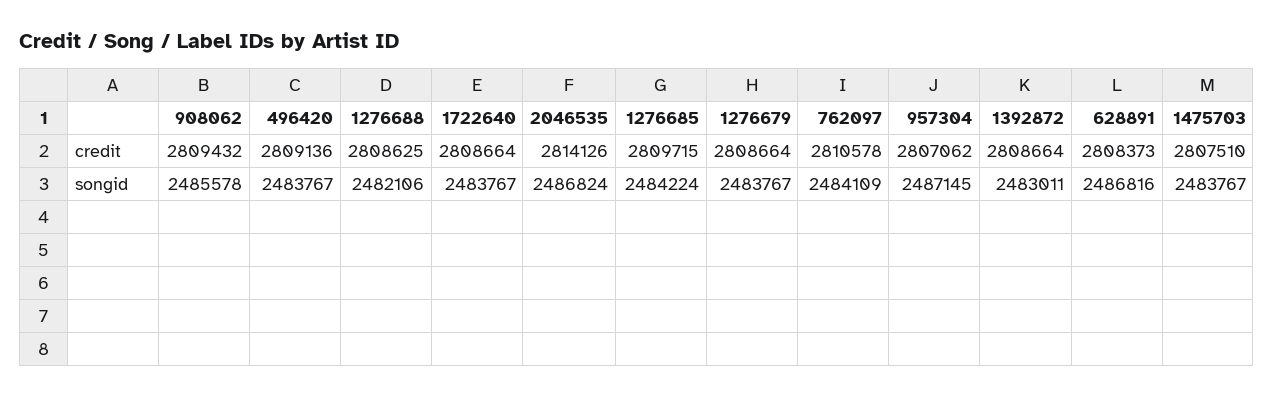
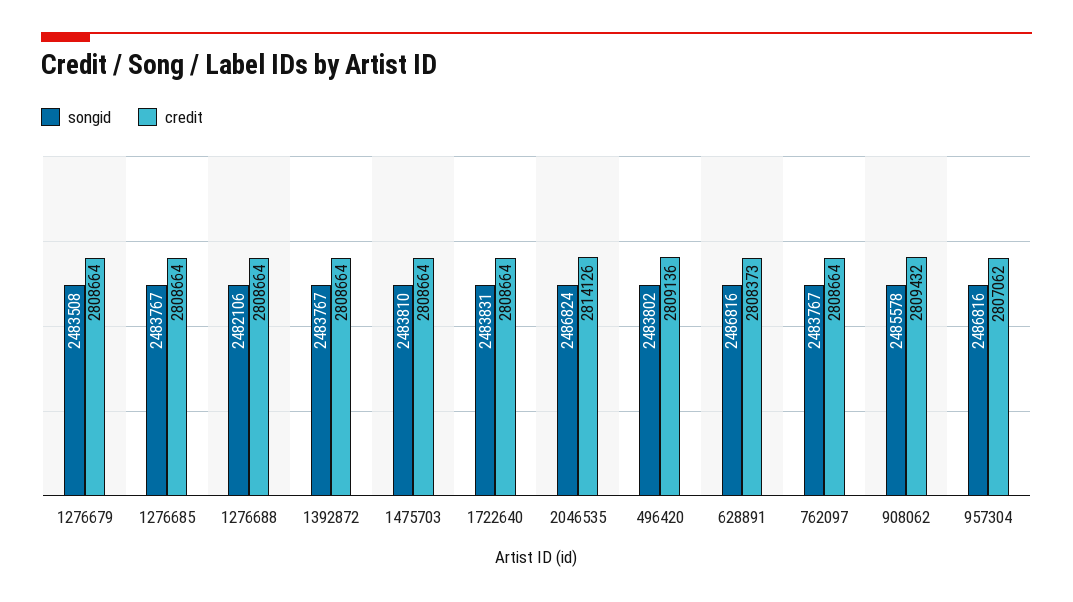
  {
    "credit": {
      "908062": 2809432,
      "496420": 2809136,
-     "1276688": 2808625,
+     "1276688": 2808664,
      "1722640": 2808664,
      "2046535": 2814126,
-     "1276685": 2809715,
+     "1276685": 2808664,
      "1276679": 2808664,
-     "762097": 2810578,
+     "762097": 2808664,
      "957304": 2807062,
      "1392872": 2808664,
      "628891": 2808373,
-     "1475703": 2807510
+     "1475703": 2808664
    },
    "songid": {
      "908062": 2485578,
-     "496420": 2483767,
+     "496420": 2483802,
      "1276688": 2482106,
-     "1722640": 2483767,
+     "1722640": 2483831,
      "2046535": 2486824,
-     "1276685": 2484224,
+     "1276685": 2483767,
-     "1276679": 2483767,
+     "1276679": 2483508,
-     "762097": 2484109,
+     "762097": 2483767,
-     "957304": 2487145,
+     "957304": 2486816,
-     "1392872": 2483011,
+     "1392872": 2483767,
      "628891": 2486816,
-     "1475703": 2483767
+     "1475703": 2483810
    }
  }

